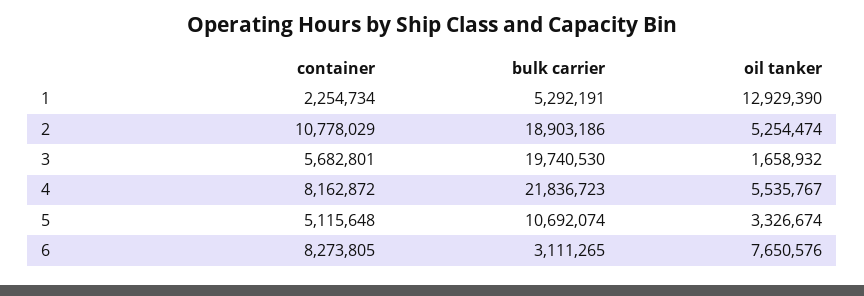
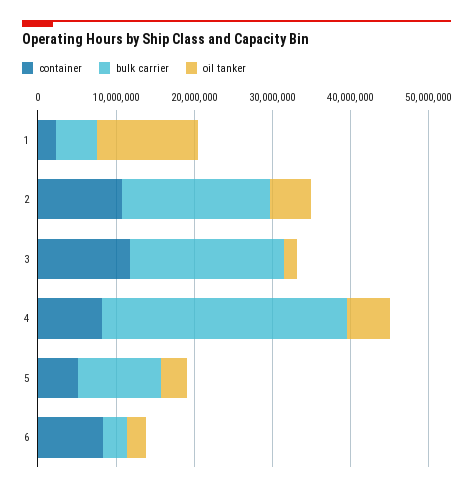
  {
    "container": {
      "1": 2254734,
      "2": 10778029,
-     "3": 5682801,
+     "3": 12000000,
      "4": 8162872,
      "5": 5115648,
      "6": 8273805
    },
    "bulk carrier": {
      "1": 5292191,
      "2": 18903186,
      "3": 19740530,
-     "4": 21836723,
+     "4": 32000000,
      "5": 10692074,
      "6": 3111265
    },
    "oil tanker": {
      "1": 12929390,
      "2": 5254474,
      "3": 1658932,
      "4": 5535767,
      "5": 3326674,
-     "6": 7650576
+     "6": 2000000
    }
  }

